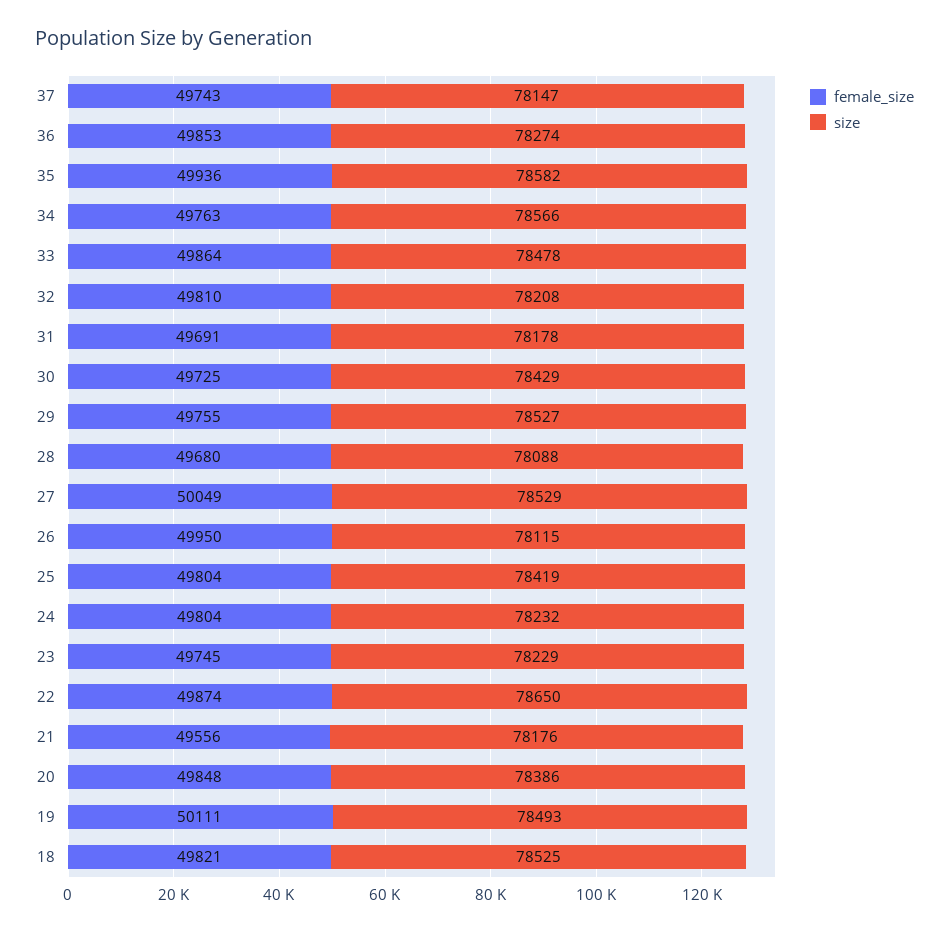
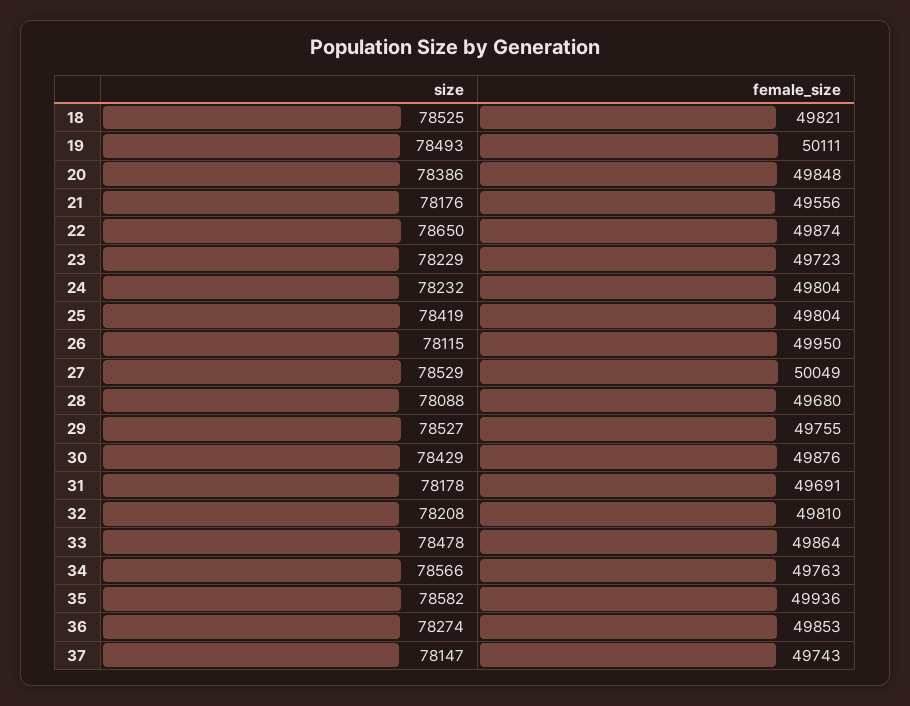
  {
    "female_size": {
      "37": 49743,
      "36": 49853,
      "35": 49936,
      "34": 49763,
      "33": 49864,
      "32": 49810,
      "31": 49691,
-     "30": 49725,
+     "30": 49876,
      "29": 49755,
      "28": 49680,
      "27": 50049,
      "26": 49950,
      "25": 49804,
      "24": 49804,
-     "23": 49745,
+     "23": 49723,
      "22": 49874,
      "21": 49556,
      "20": 49848,
      "19": 50111,
      "18": 49821
    },
    "size": {
      "37": 78147,
      "36": 78274,
      "35": 78582,
      "34": 78566,
      "33": 78478,
      "32": 78208,
      "31": 78178,
      "30": 78429,
      "29": 78527,
      "28": 78088,
      "27": 78529,
      "26": 78115,
      "25": 78419,
      "24": 78232,
      "23": 78229,
      "22": 78650,
      "21": 78176,
      "20": 78386,
      "19": 78493,
      "18": 78525
    }
  }

